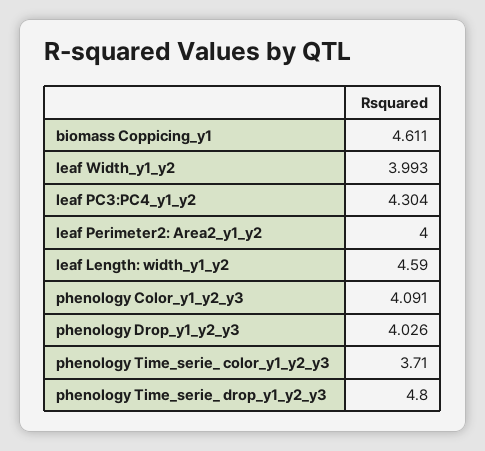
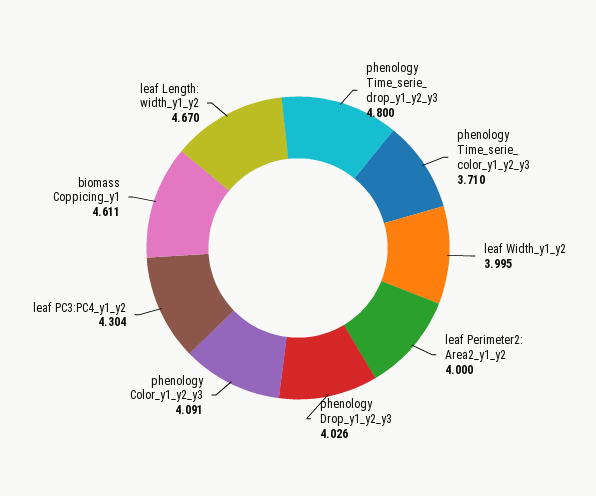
  {
    "biomass Coppicing_y1": 4.611,
-   "leaf Width_y1_y2": 3.993,
+   "leaf Width_y1_y2": 3.995,
    "leaf PC3:PC4_y1_y2": 4.304,
    "leaf Perimeter2: Area2_y1_y2": 4,
-   "leaf Length: width_y1_y2": 4.59,
+   "leaf Length: width_y1_y2": 4.67,
    "phenology Color_y1_y2_y3": 4.091,
    "phenology Drop_y1_y2_y3": 4.026,
    "phenology Time_serie_ color_y1_y2_y3": 3.71,
    "phenology Time_serie_ drop_y1_y2_y3": 4.8
  }

